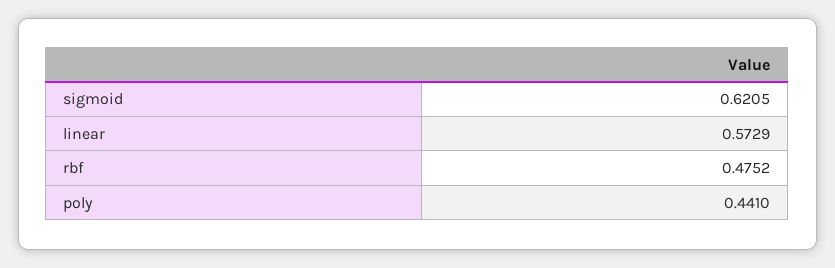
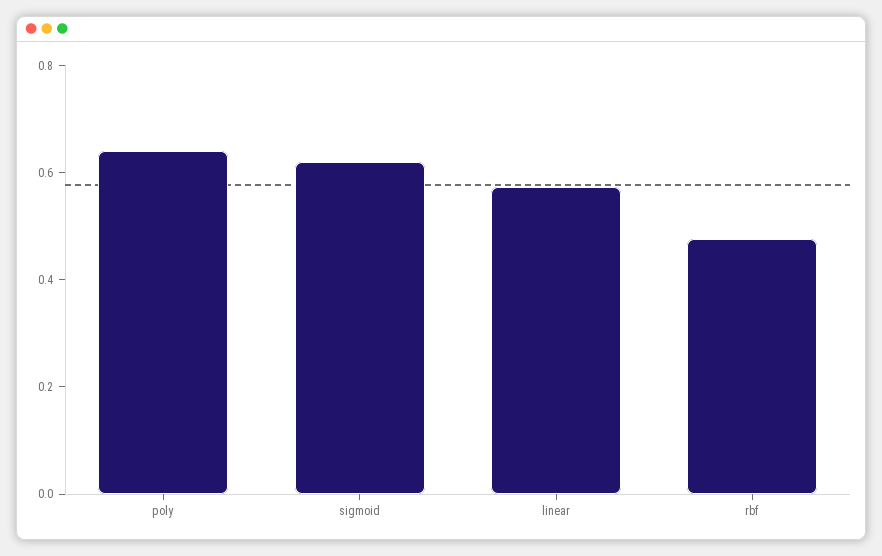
  {
    "sigmoid": 0.6205,
    "linear": 0.5729,
    "rbf": 0.4752,
-   "poly": 0.441
+   "poly": 0.65
  }

